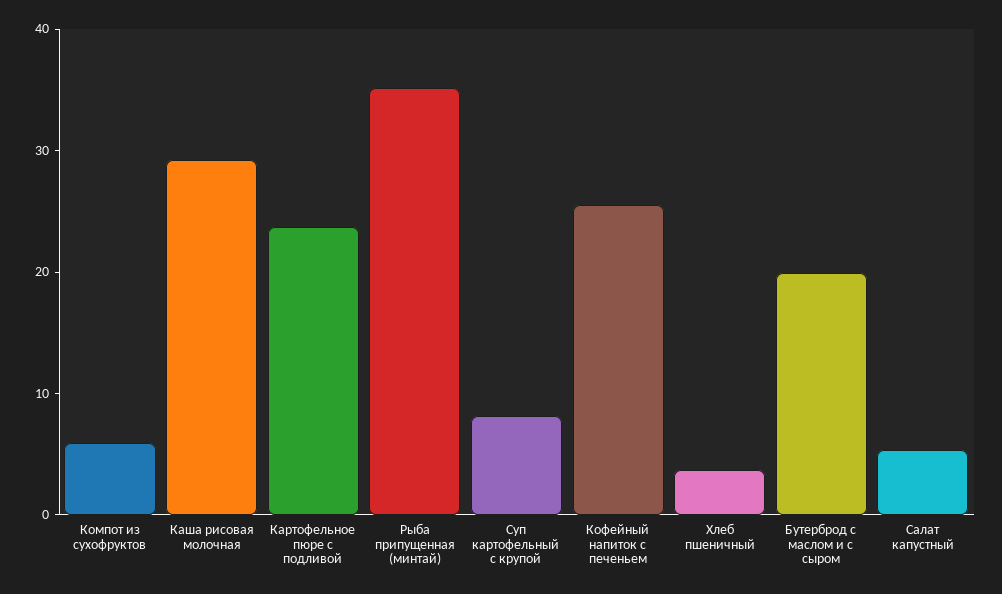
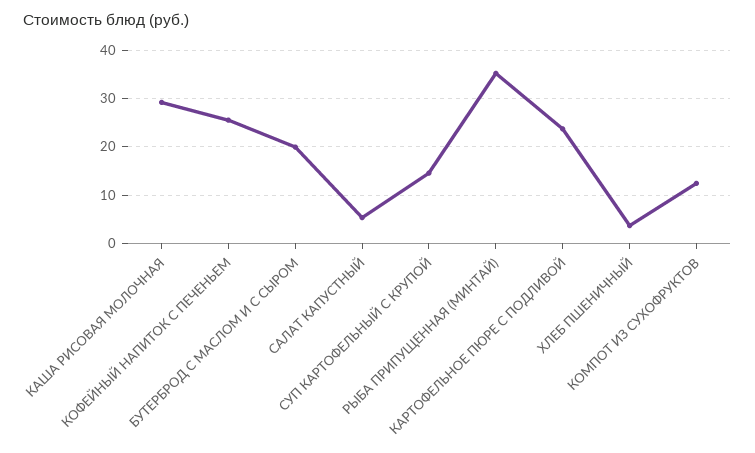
  {
-   "Компот из сухофруктов": 6,
+   "Компот из сухофруктов": 12,
    "Каша рисовая молочная": 30,
    "Картофельное пюре с подливой": 24,
    "Рыба припущенная (минтай)": 36,
-   "Суп картофельный с крупой": 8,
+   "Суп картофельный с крупой": 14,
    "Кофейный напиток с печеньем": 26,
    "Хлеб пшеничный": 4,
    "Бутерброд с маслом и с сыром": 20,
    "Салат капустный": 6
  }

